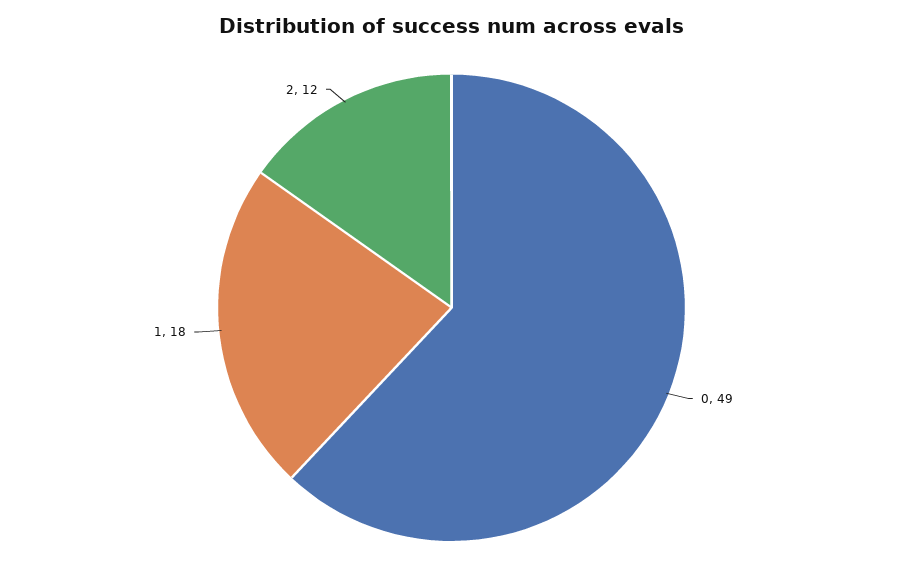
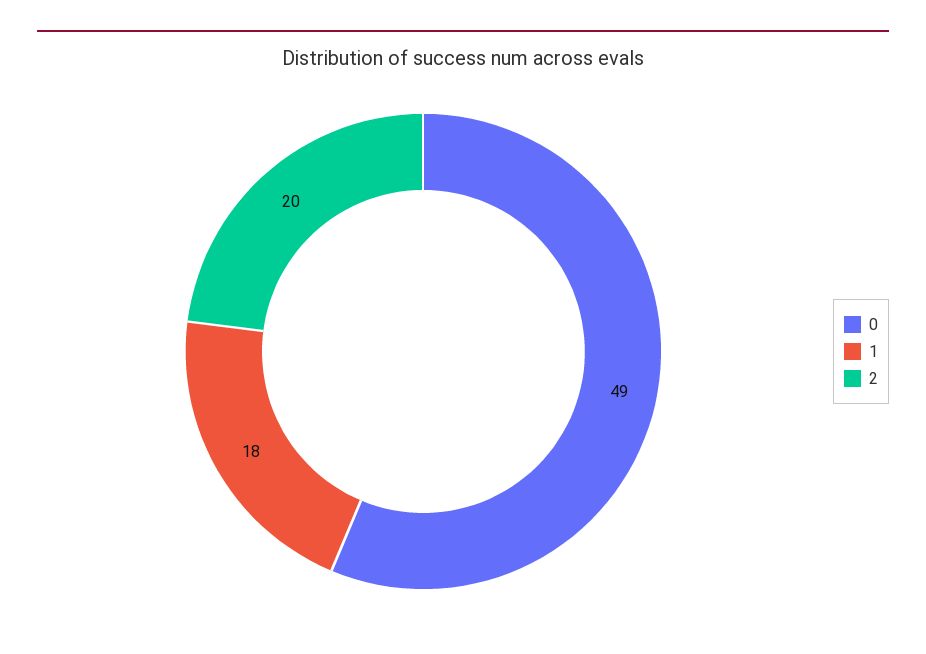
  {
    "0": 49,
    "1": 18,
-   "2": 12
+   "2": 20
  }

